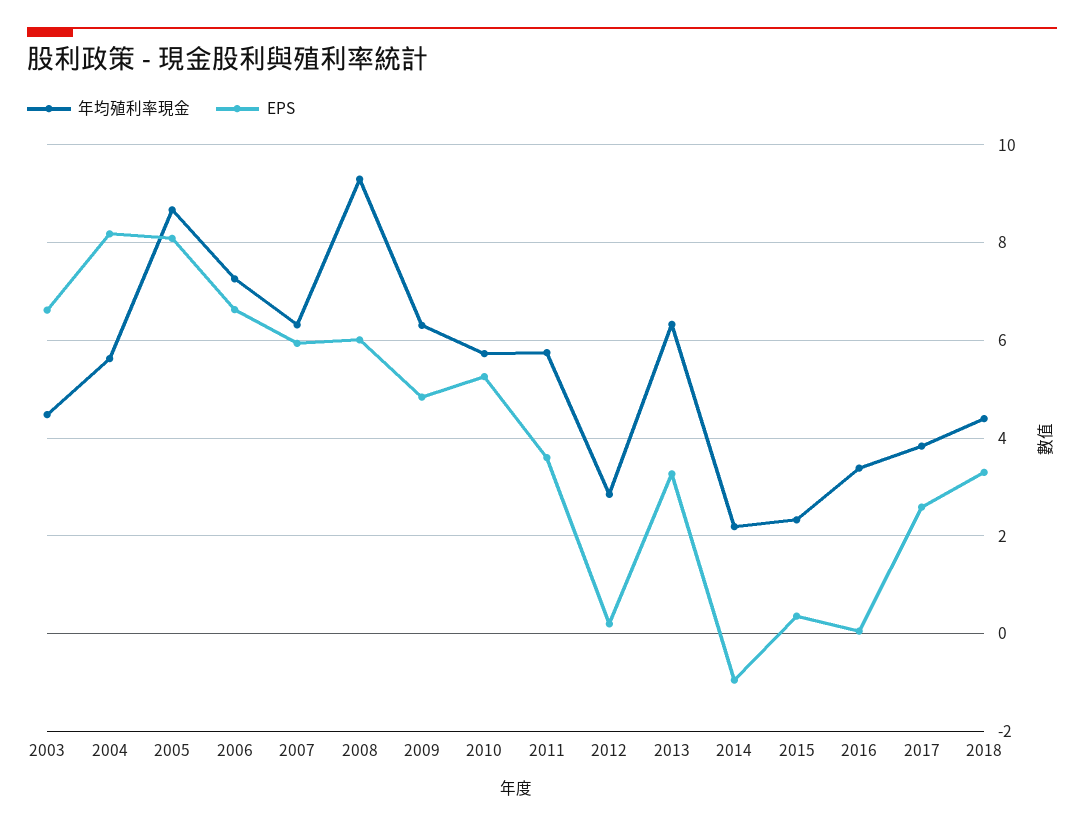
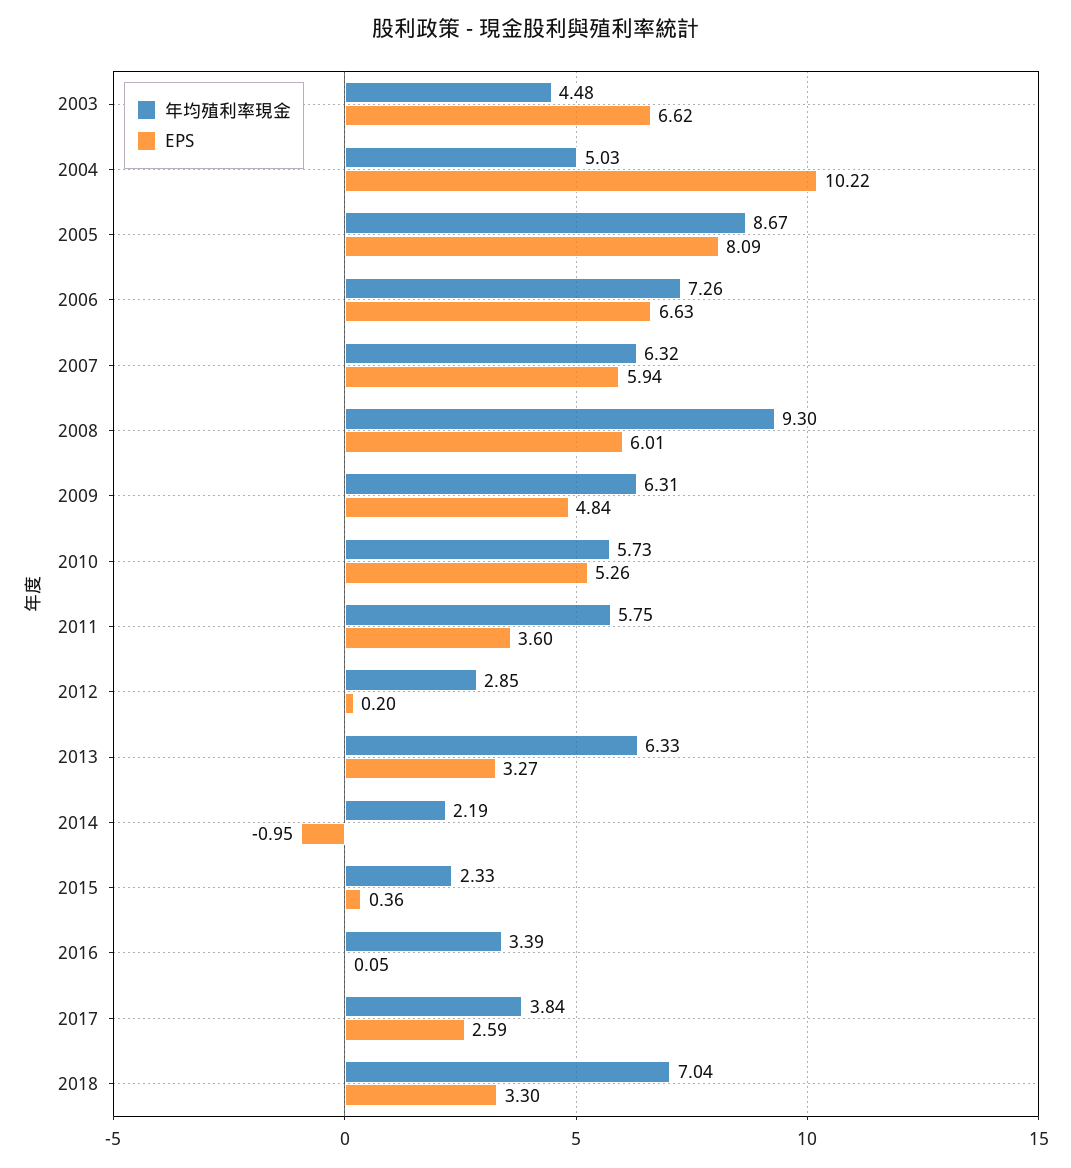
  {
    "年均殖利率現金": {
      "2003": 4.48,
-     "2004": 5.6,
+     "2004": 5.03,
      "2005": 8.67,
      "2006": 7.26,
      "2007": 6.32,
      "2008": 9.3,
      "2009": 6.31,
      "2010": 5.73,
      "2011": 5.75,
      "2012": 2.85,
      "2013": 6.33,
      "2014": 2.19,
      "2015": 2.33,
      "2016": 3.39,
      "2017": 3.84,
-     "2018": 4.4
+     "2018": 7.04
    },
    "EPS": {
      "2003": 6.62,
-     "2004": 8.2,
+     "2004": 10.22,
      "2005": 8.09,
      "2006": 6.63,
      "2007": 5.94,
      "2008": 6.01,
      "2009": 4.84,
      "2010": 5.26,
      "2011": 3.6,
      "2012": 0.2,
      "2013": 3.27,
      "2014": -0.95,
      "2015": 0.36,
      "2016": 0.05,
      "2017": 2.59,
      "2018": 3.3
    }
  }

